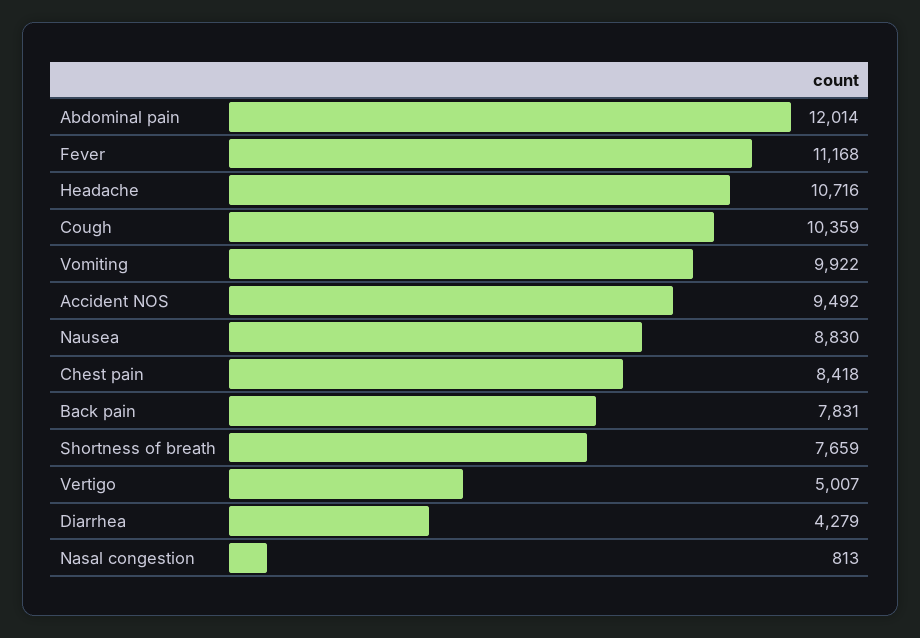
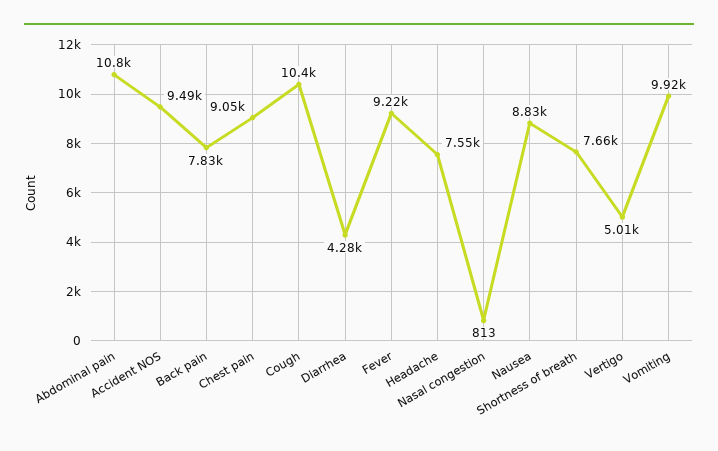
  {
-   "Abdominal pain": 12014,
+   "Abdominal pain": 10800,
-   "Fever": 11168,
+   "Fever": 9220,
-   "Headache": 10716,
+   "Headache": 7550,
    "Cough": 10359,
    "Vomiting": 9922,
    "Accident NOS": 9492,
    "Nausea": 8830,
-   "Chest pain": 8418,
+   "Chest pain": 9050,
    "Back pain": 7831,
    "Shortness of breath": 7659,
    "Vertigo": 5007,
    "Diarrhea": 4279,
    "Nasal congestion": 813
  }

